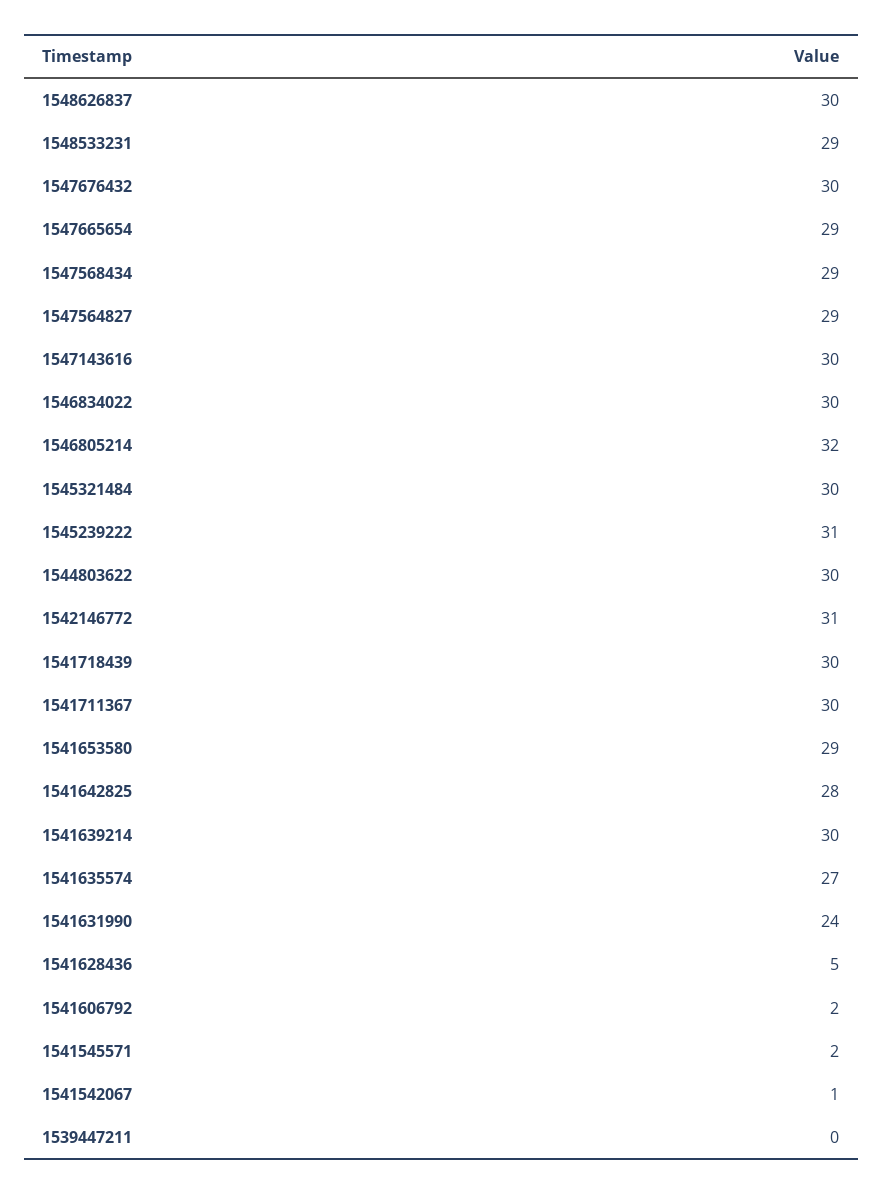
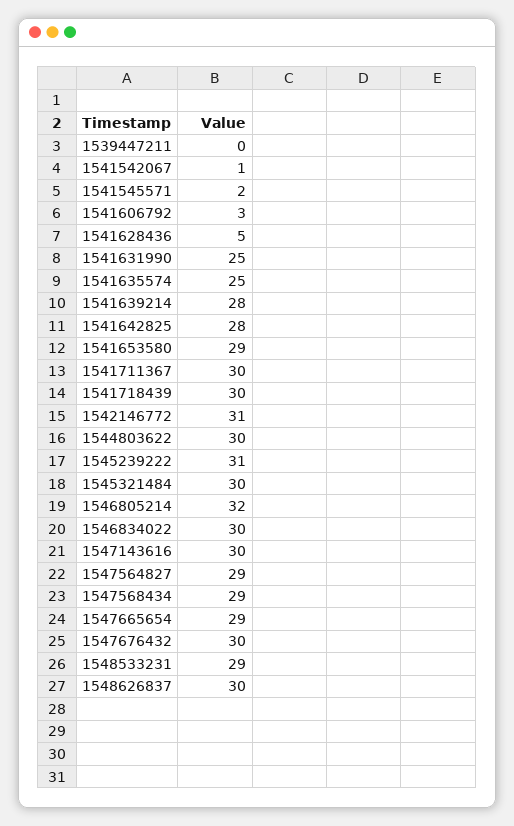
  {
    "1548626837": 30,
    "1548533231": 29,
    "1547676432": 30,
    "1547665654": 29,
    "1547568434": 29,
    "1547564827": 29,
    "1547143616": 30,
    "1546834022": 30,
    "1546805214": 32,
    "1545321484": 30,
    "1545239222": 31,
    "1544803622": 30,
    "1542146772": 31,
    "1541718439": 30,
    "1541711367": 30,
    "1541653580": 29,
    "1541642825": 28,
-   "1541639214": 30,
+   "1541639214": 28,
-   "1541635574": 27,
+   "1541635574": 25,
-   "1541631990": 24,
+   "1541631990": 25,
    "1541628436": 5,
-   "1541606792": 2,
+   "1541606792": 3,
    "1541545571": 2,
    "1541542067": 1,
    "1539447211": 0
  }

